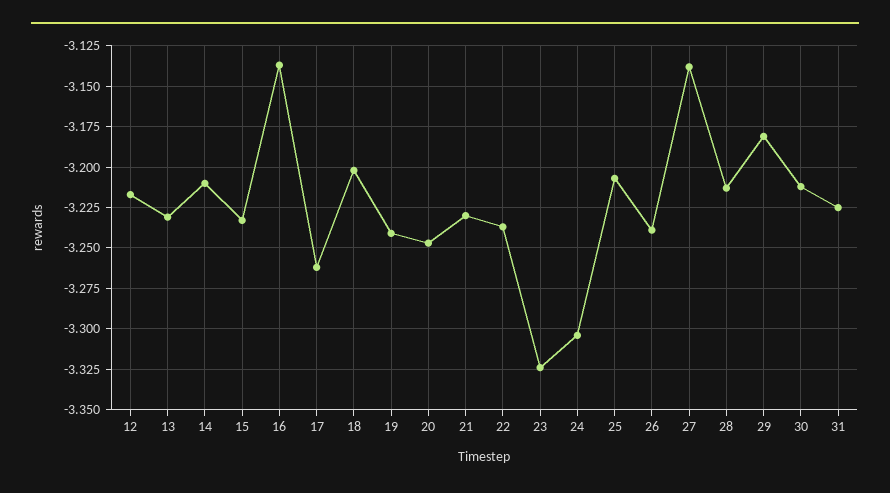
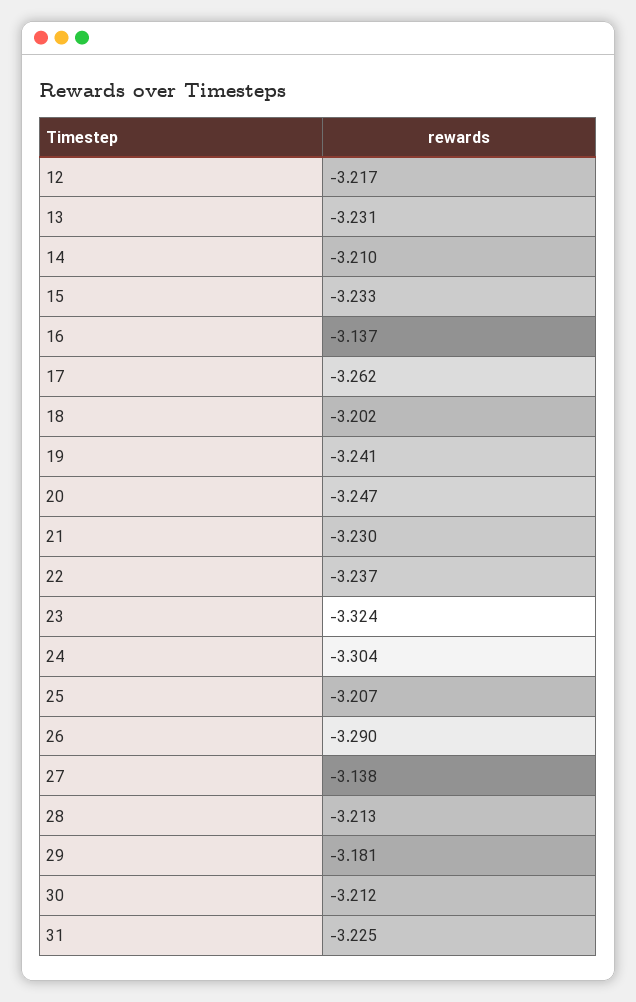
  {
    "12": -3.217,
    "13": -3.231,
    "14": -3.21,
    "15": -3.233,
    "16": -3.137,
    "17": -3.262,
    "18": -3.202,
    "19": -3.241,
    "20": -3.247,
    "21": -3.23,
    "22": -3.237,
    "23": -3.324,
    "24": -3.304,
    "25": -3.207,
-   "26": -3.24,
+   "26": -3.29,
    "27": -3.138,
    "28": -3.213,
    "29": -3.181,
    "30": -3.212,
    "31": -3.225
  }

